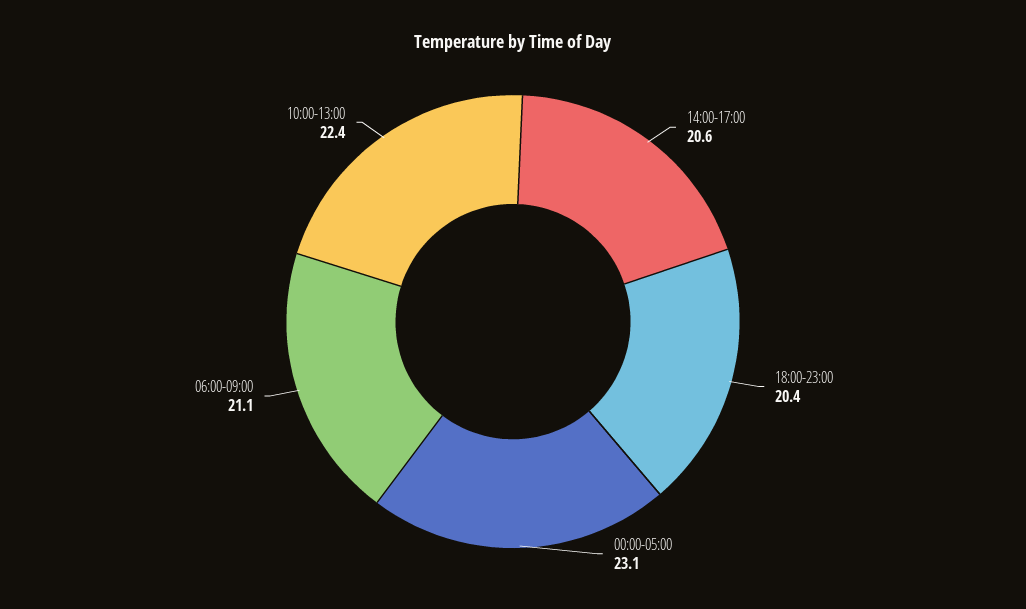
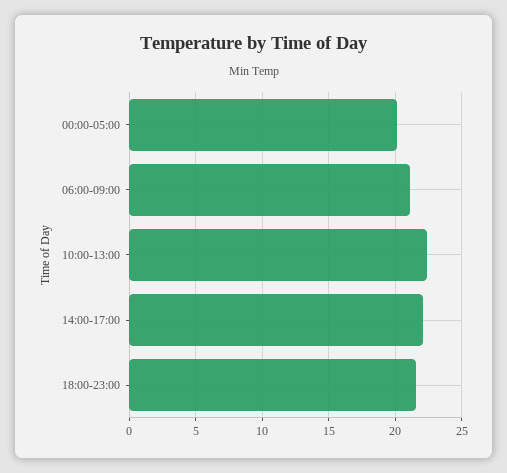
  {
-   "14:00-17:00": 20.6,
+   "14:00-17:00": 22,
-   "18:00-23:00": 20.4,
+   "18:00-23:00": 21.5,
-   "00:00-05:00": 23.1,
+   "00:00-05:00": 20,
    "06:00-09:00": 21.1,
    "10:00-13:00": 22.4
  }

